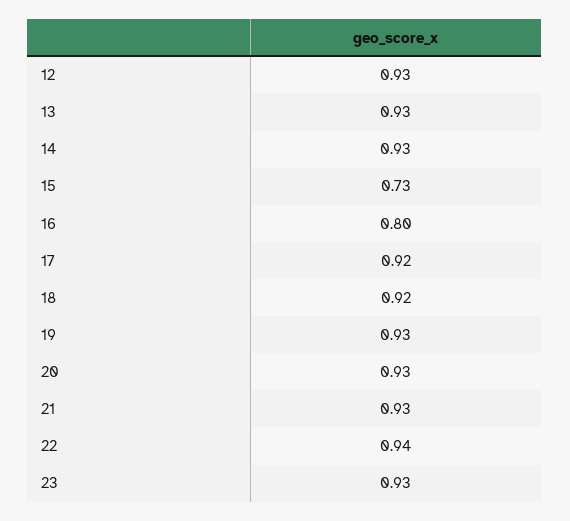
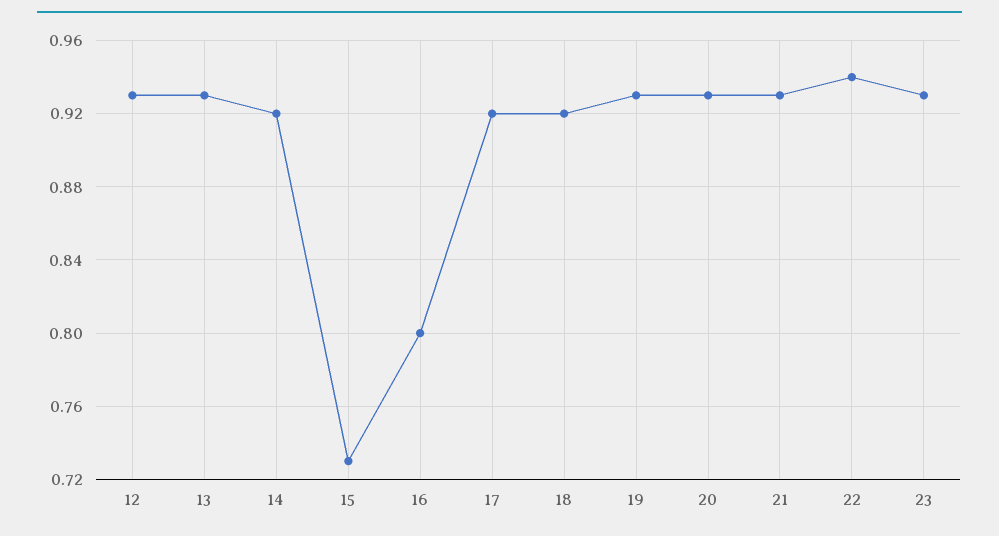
  {
    "12": 0.93,
    "13": 0.93,
-   "14": 0.93,
+   "14": 0.92,
    "15": 0.73,
    "16": 0.8,
    "17": 0.92,
    "18": 0.92,
    "19": 0.93,
    "20": 0.93,
    "21": 0.93,
    "22": 0.94,
    "23": 0.93
  }

